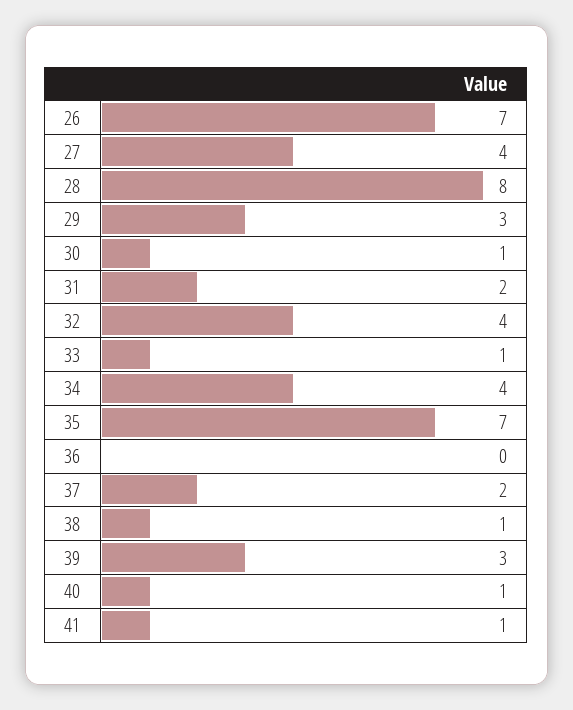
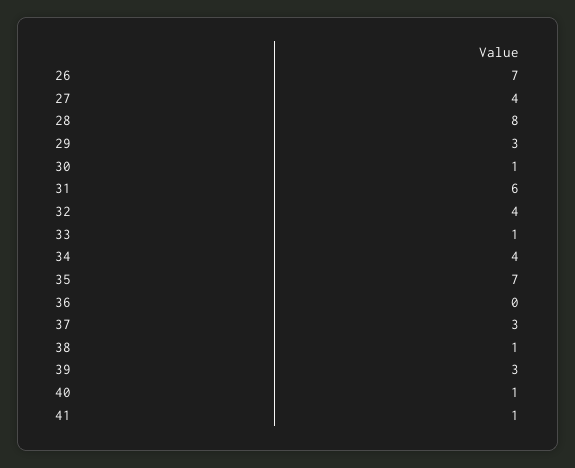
  {
    "26": 7,
    "27": 4,
    "28": 8,
    "29": 3,
    "30": 1,
-   "31": 2,
+   "31": 6,
    "32": 4,
    "33": 1,
    "34": 4,
    "35": 7,
    "36": 0,
-   "37": 2,
+   "37": 3,
    "38": 1,
    "39": 3,
    "40": 1,
    "41": 1
  }

